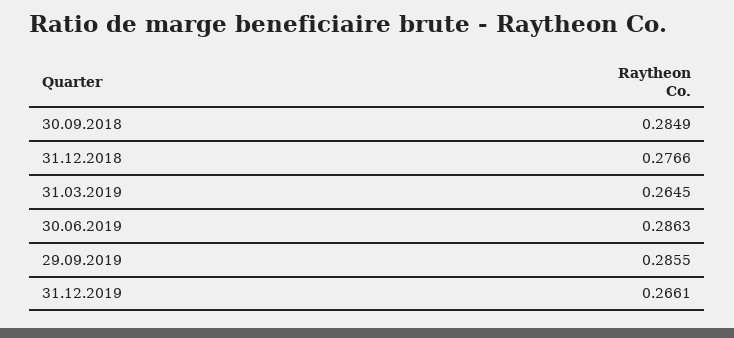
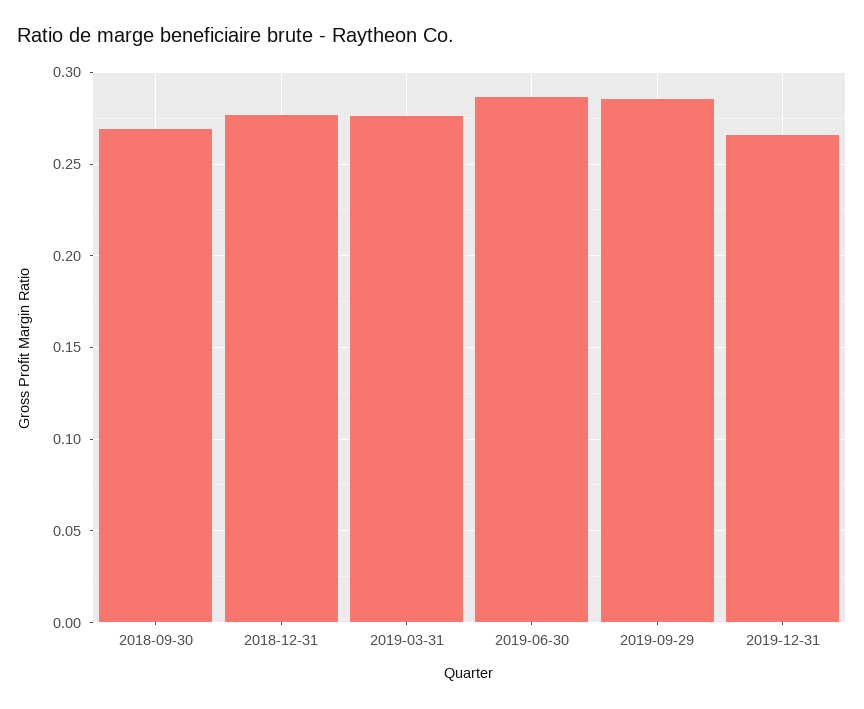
  {
-   "30.09.2018": 0.2849,
+   "30.09.2018": 0.27,
    "31.12.2018": 0.2766,
-   "31.03.2019": 0.2645,
+   "31.03.2019": 0.275,
    "30.06.2019": 0.2863,
    "29.09.2019": 0.2855,
    "31.12.2019": 0.2661
  }

